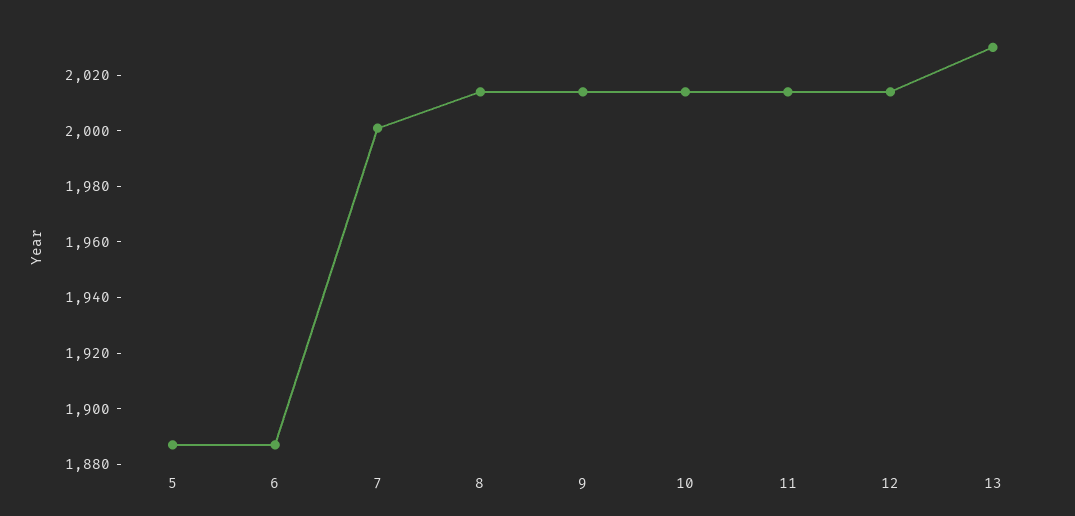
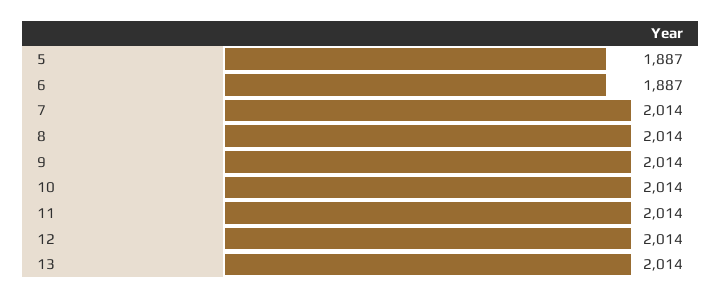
  {
    "5": 1887,
    "6": 1887,
-   "7": 2000,
+   "7": 2014,
    "8": 2014,
    "9": 2014,
    "10": 2014,
    "11": 2014,
    "12": 2014,
-   "13": 2030
+   "13": 2014
  }

